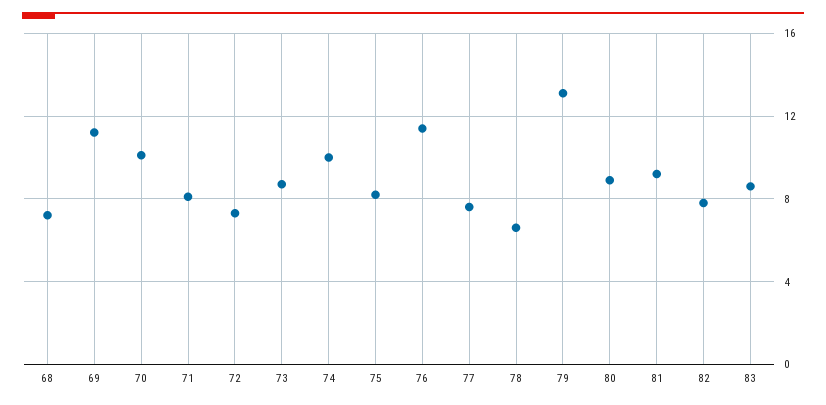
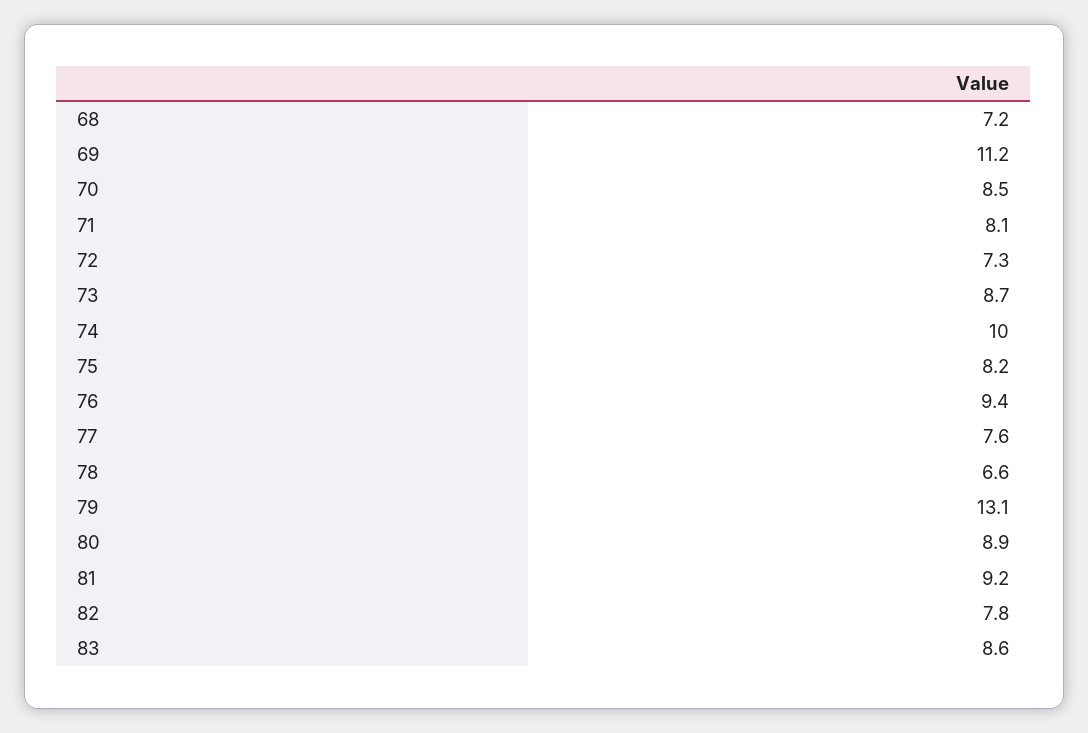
  {
    "68": 7.2,
    "69": 11.2,
-   "70": 10,
+   "70": 8.5,
    "71": 8.1,
    "72": 7.3,
    "73": 8.7,
    "74": 10,
    "75": 8.2,
-   "76": 11.5,
+   "76": 9.4,
    "77": 7.6,
    "78": 6.6,
    "79": 13.1,
    "80": 8.9,
    "81": 9.2,
    "82": 7.8,
    "83": 8.6
  }

